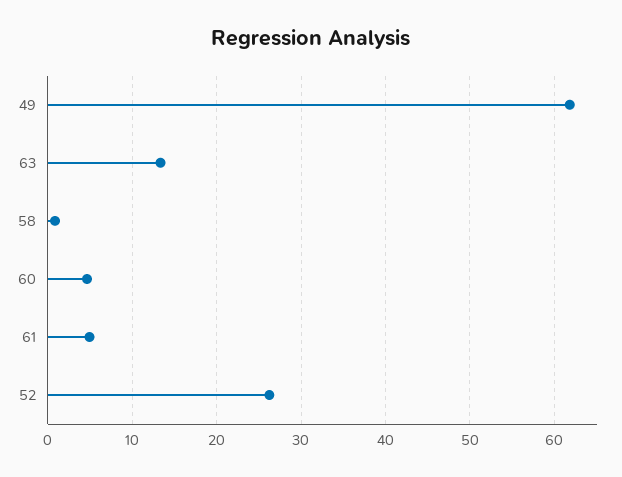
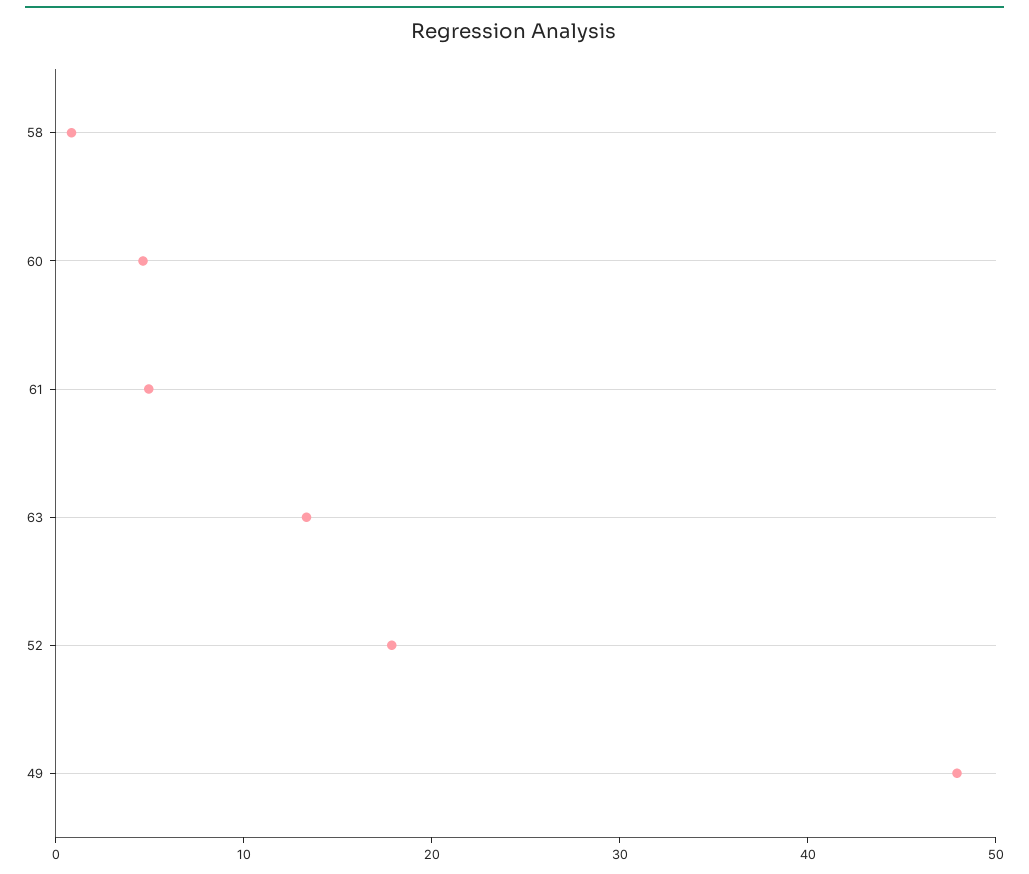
  {
-   "49": 62,
+   "49": 48,
    "63": 13,
    "58": 1,
    "60": 5,
    "61": 5,
-   "52": 26
+   "52": 18
  }

